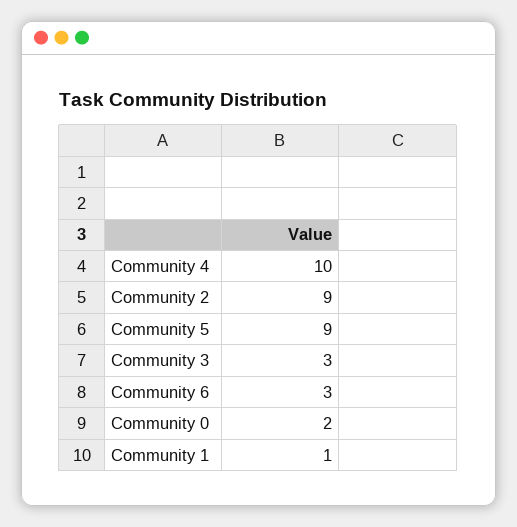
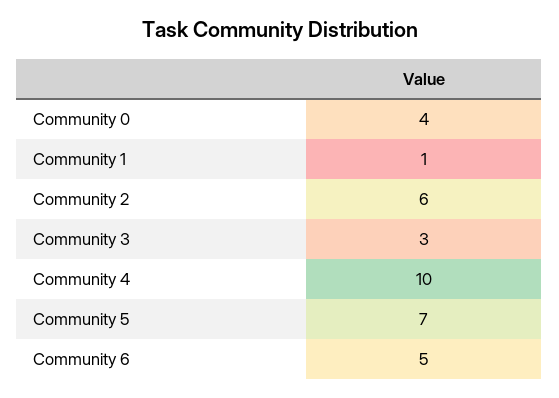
  {
    "Community 4": 10,
-   "Community 2": 9,
+   "Community 2": 6,
-   "Community 5": 9,
+   "Community 5": 7,
    "Community 3": 3,
-   "Community 6": 3,
+   "Community 6": 5,
-   "Community 0": 2,
+   "Community 0": 4,
    "Community 1": 1
  }

